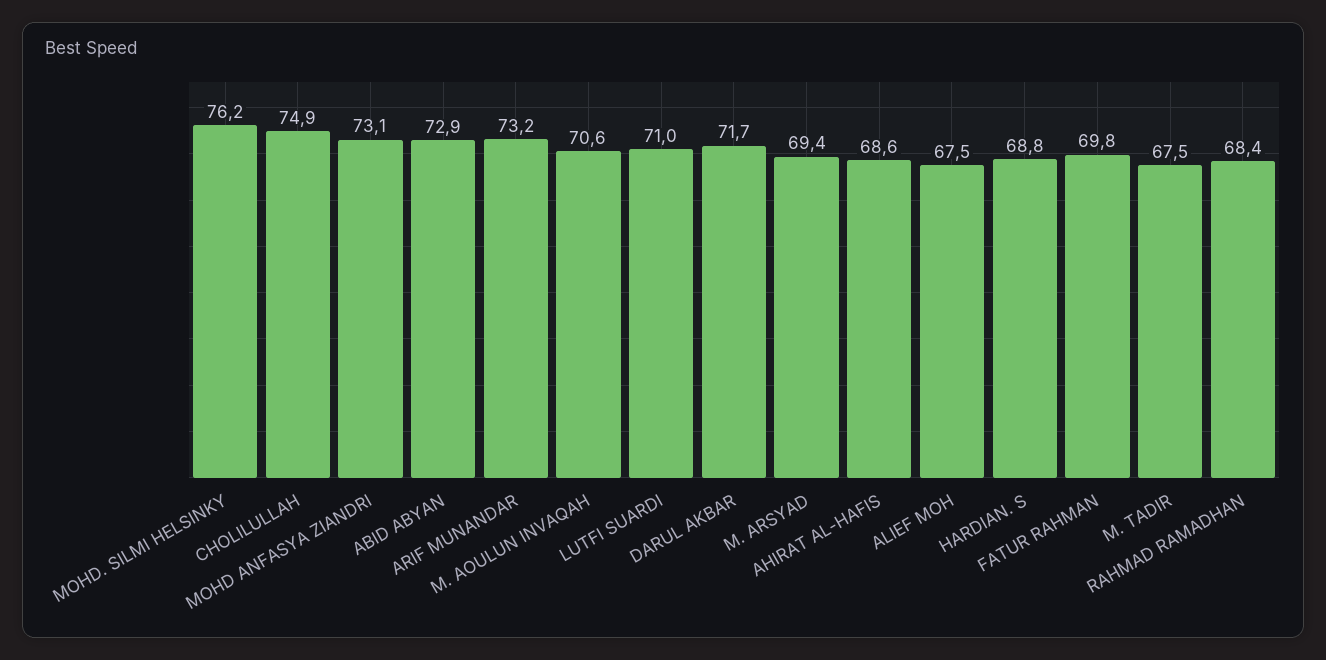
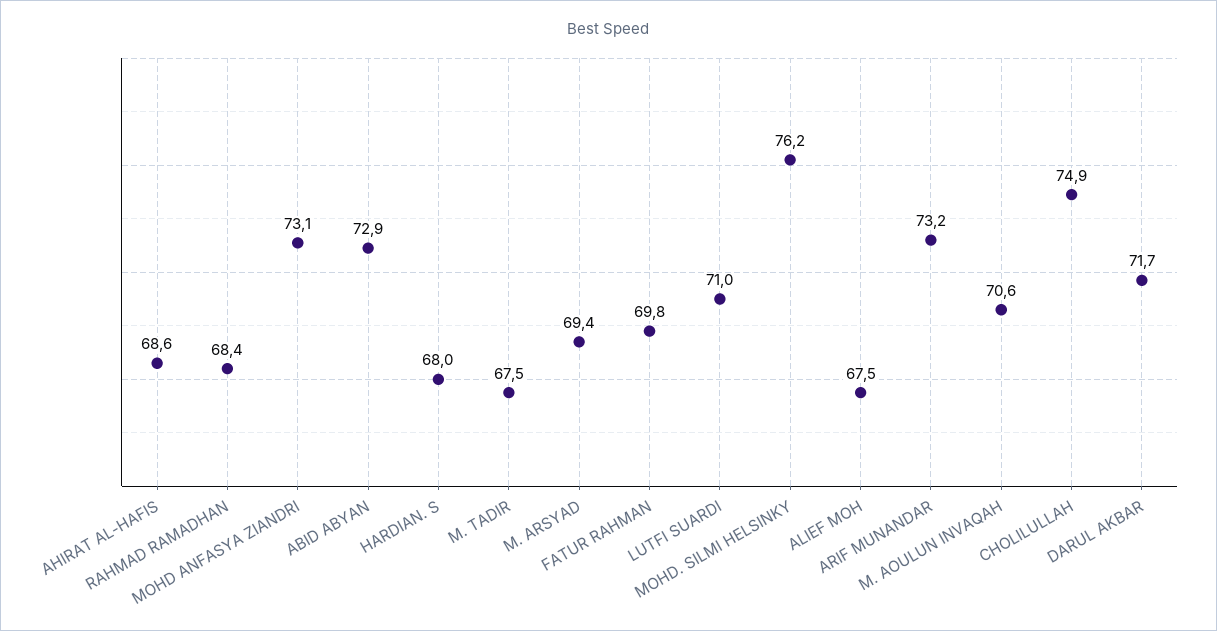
  {
    "MOHD. SILMI HELSINKY": 76.2,
    "CHOLILULLAH": 74.9,
    "MOHD ANFASYA ZIANDRI": 73.1,
    "ABID ABYAN": 72.9,
    "ARIF MUNANDAR": 73.2,
    "M. AOULUN INVAQAH": 70.6,
    "LUTFI SUARDI": 71,
    "DARUL AKBAR": 71.7,
    "M. ARSYAD": 69.4,
    "AHIRAT AL-HAFIS": 68.6,
    "ALIEF MOH": 67.5,
-   "HARDIAN. S": 68.8,
+   "HARDIAN. S": 68,
    "FATUR RAHMAN": 69.8,
    "M. TADIR": 67.5,
    "RAHMAD RAMADHAN": 68.4
  }

